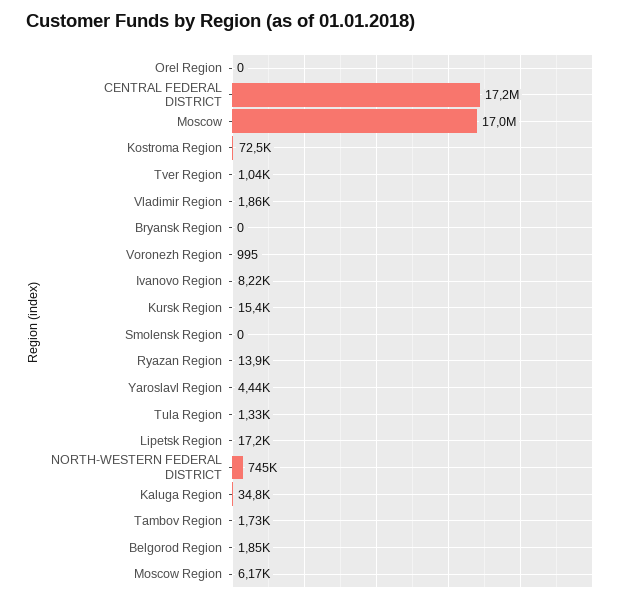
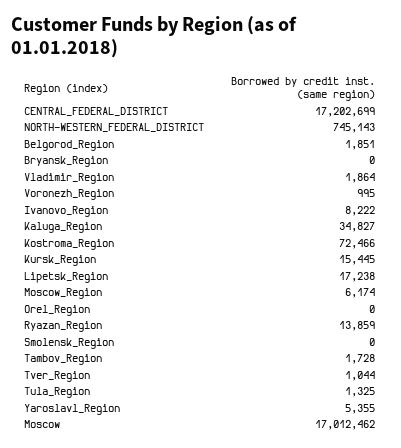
  {
    "Orel Region": 0,
    "CENTRAL FEDERAL DISTRICT": 17202699,
    "Moscow": 17012462,
    "Kostroma Region": 72466,
    "Tver Region": 1044,
    "Vladimir Region": 1864,
    "Bryansk Region": 0,
    "Voronezh Region": 995,
    "Ivanovo Region": 8222,
    "Kursk Region": 15445,
    "Smolensk Region": 0,
    "Ryazan Region": 13859,
-   "Yaroslavl Region": 4440,
+   "Yaroslavl Region": 5355,
    "Tula Region": 1325,
    "Lipetsk Region": 17238,
    "NORTH-WESTERN FEDERAL DISTRICT": 745143,
    "Kaluga Region": 34827,
    "Tambov Region": 1728,
    "Belgorod Region": 1851,
    "Moscow Region": 6174
  }

